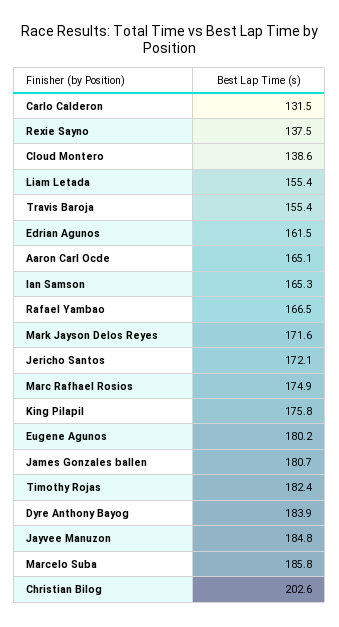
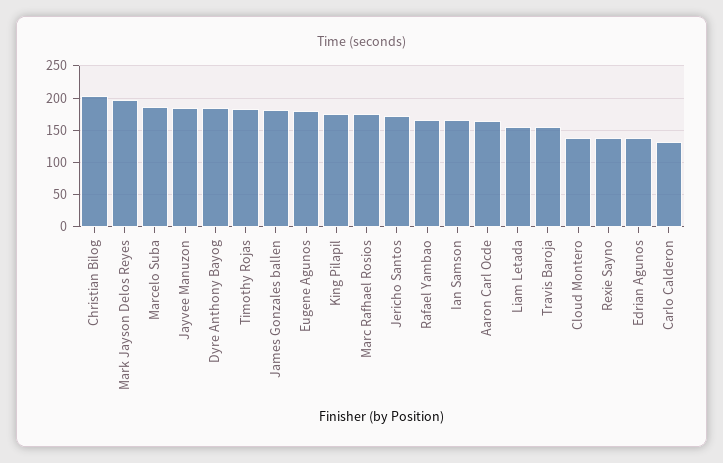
  {
    "Carlo Calderon": 131.5,
    "Rexie Sayno": 137.5,
    "Cloud Montero": 138.6,
    "Liam Letada": 155.4,
    "Travis Baroja": 155.4,
-   "Edrian Agunos": 161.5,
+   "Edrian Agunos": 140,
    "Aaron Carl Ocde": 165.1,
    "Ian Samson": 165.3,
    "Rafael Yambao": 166.5,
-   "Mark Jayson Delos Reyes": 171.6,
+   "Mark Jayson Delos Reyes": 200,
    "Jericho Santos": 172.1,
    "Marc Rafhael Rosios": 174.9,
    "King Pilapil": 175.8,
    "Eugene Agunos": 180.2,
    "James Gonzales ballen": 180.7,
    "Timothy Rojas": 182.4,
    "Dyre Anthony Bayog": 183.9,
    "Jayvee Manuzon": 184.8,
    "Marcelo Suba": 185.8,
    "Christian Bilog": 202.6
  }

